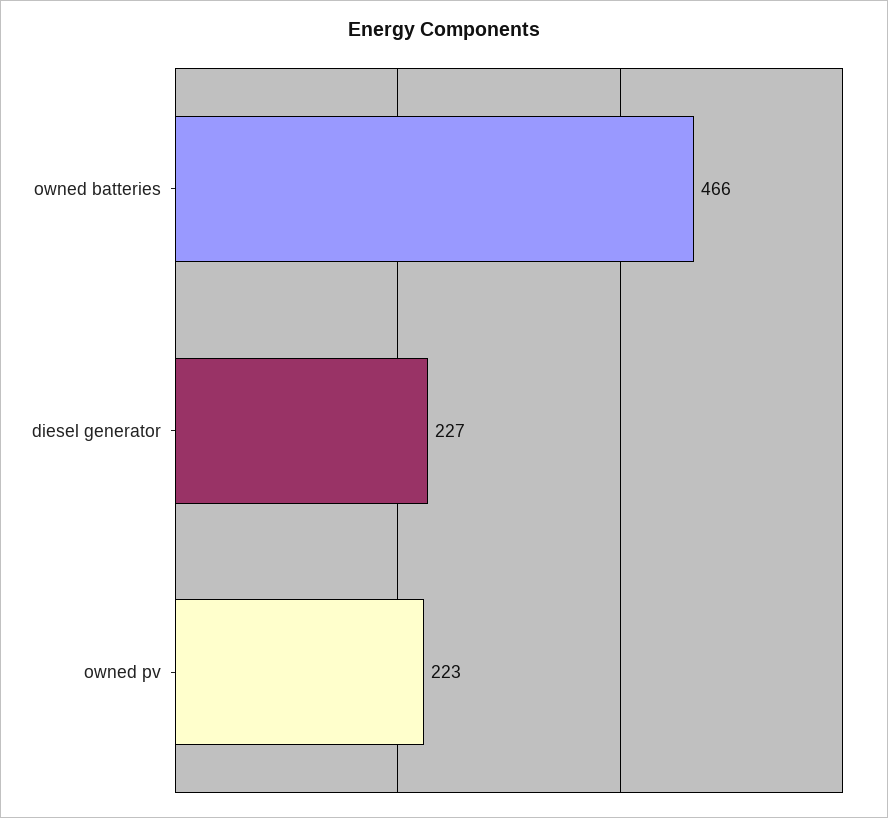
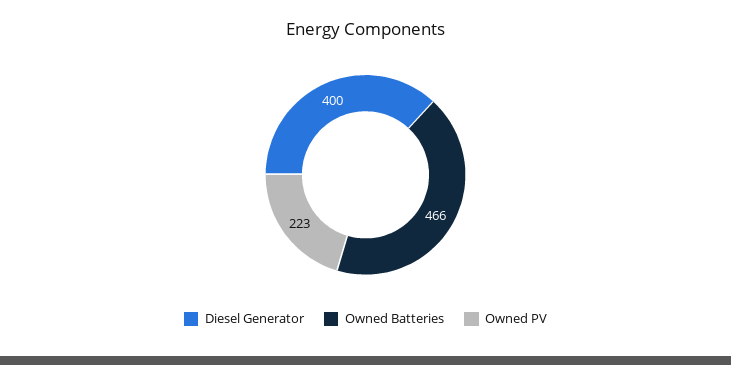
  {
    "owned batteries": 466,
-   "diesel generator": 227,
+   "diesel generator": 400,
    "owned pv": 223
  }

